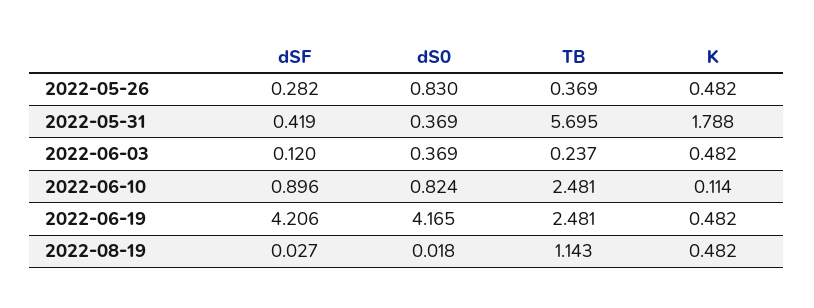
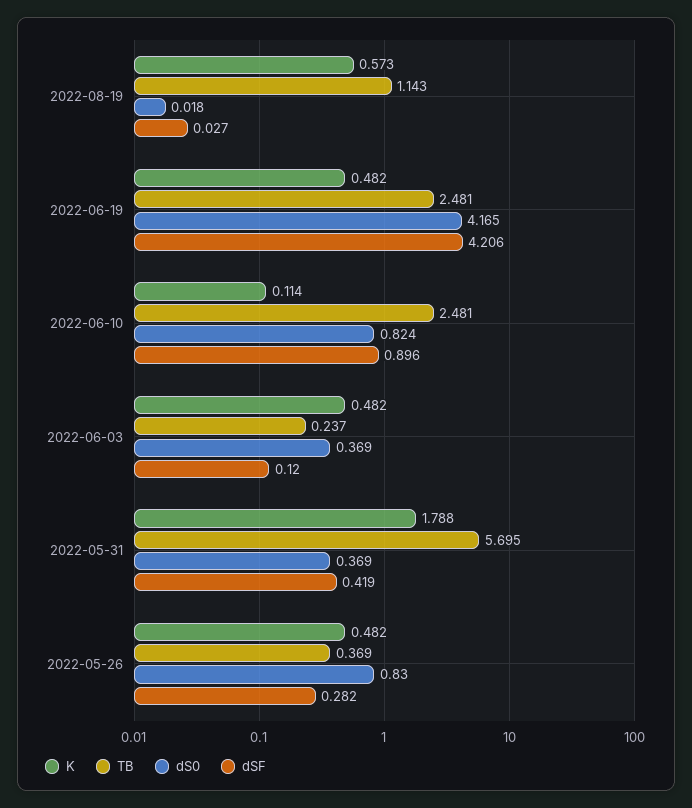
  {
    "dSF": {
      "2022-05-26": 0.282,
      "2022-05-31": 0.419,
      "2022-06-03": 0.12,
      "2022-06-10": 0.896,
      "2022-06-19": 4.206,
      "2022-08-19": 0.027
    },
    "dS0": {
      "2022-05-26": 0.83,
      "2022-05-31": 0.369,
      "2022-06-03": 0.369,
      "2022-06-10": 0.824,
      "2022-06-19": 4.165,
      "2022-08-19": 0.018
    },
    "TB": {
      "2022-05-26": 0.369,
      "2022-05-31": 5.695,
      "2022-06-03": 0.237,
      "2022-06-10": 2.481,
      "2022-06-19": 2.481,
      "2022-08-19": 1.143
    },
    "K": {
      "2022-05-26": 0.482,
      "2022-05-31": 1.788,
      "2022-06-03": 0.482,
      "2022-06-10": 0.114,
      "2022-06-19": 0.482,
-     "2022-08-19": 0.482
+     "2022-08-19": 0.573
    }
  }

